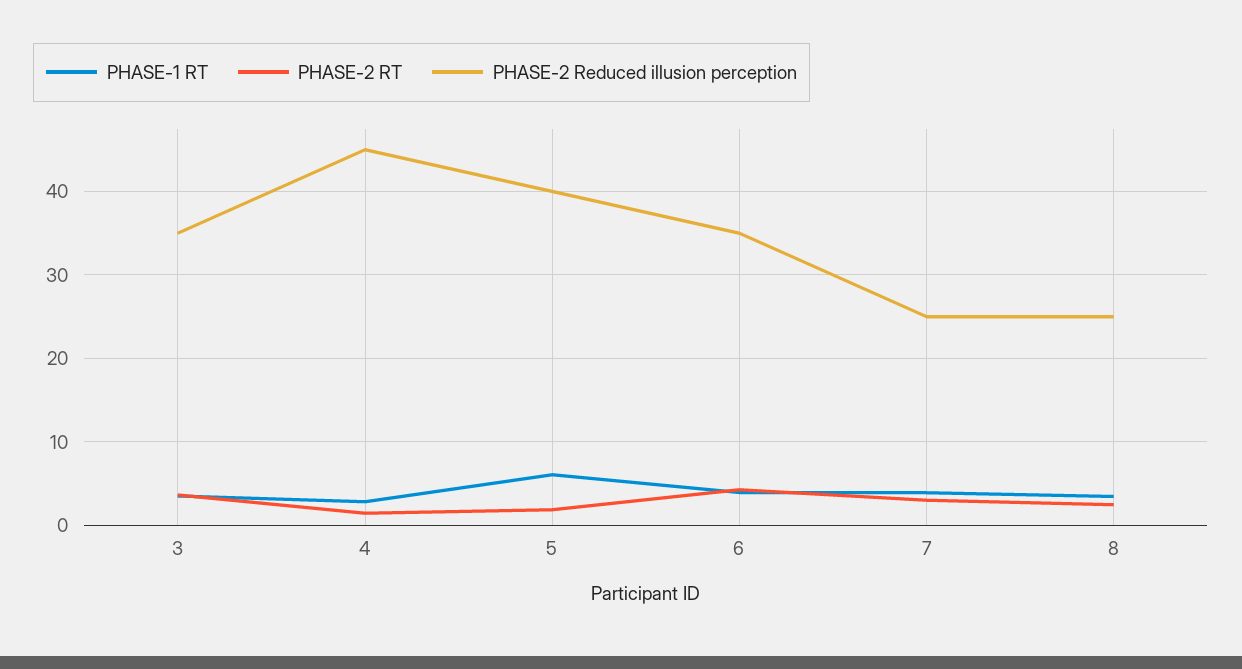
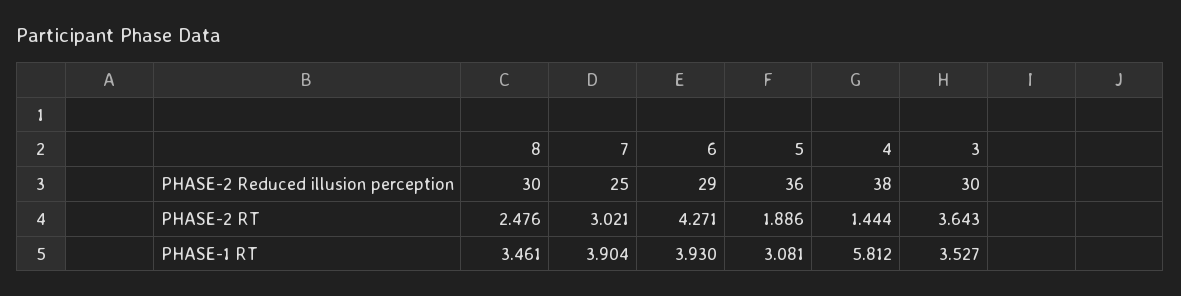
  {
    "PHASE-1 RT": {
      "3": 3.527,
-     "4": 3,
+     "4": 5.812,
-     "5": 6,
+     "5": 3.081,
      "6": 3.93,
      "7": 3.904,
      "8": 3.461
    },
    "PHASE-2 RT": {
      "3": 3.643,
      "4": 1.444,
      "5": 1.886,
      "6": 4.271,
      "7": 3.021,
      "8": 2.476
    },
    "PHASE-2 Reduced illusion perception": {
-     "3": 35,
+     "3": 30,
-     "4": 45,
+     "4": 38,
-     "5": 40,
+     "5": 36,
-     "6": 35,
+     "6": 29,
      "7": 25,
-     "8": 25
+     "8": 30
    }
  }

